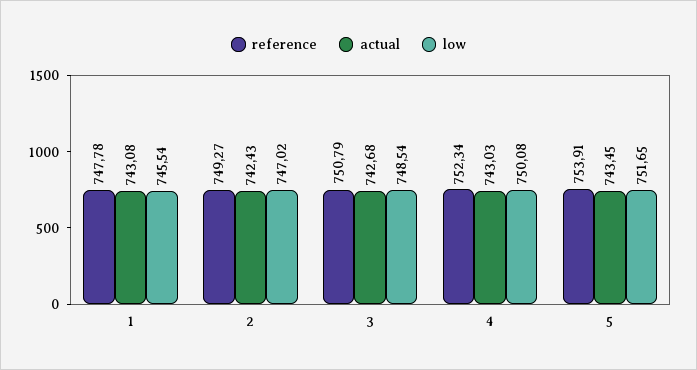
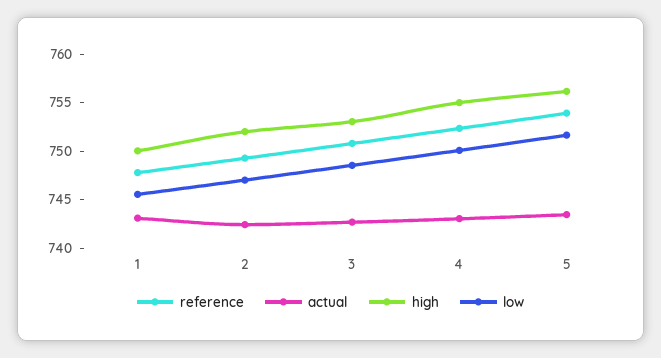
  {
    "reference": {
      "1": 747.78,
      "2": 749.27,
      "3": 750.79,
      "4": 752.34,
      "5": 753.91
    },
    "actual": {
      "1": 743.08,
      "2": 742.43,
      "3": 742.68,
      "4": 743.03,
      "5": 743.45
    },
    "low": {
      "1": 745.54,
      "2": 747.02,
      "3": 748.54,
      "4": 750.08,
      "5": 751.65
-   }
+   },
+   "high": {
+     "1": 750,
+     "2": 752,
+     "3": 753,
+     "4": 755,
+     "5": 756
+   }
  }

